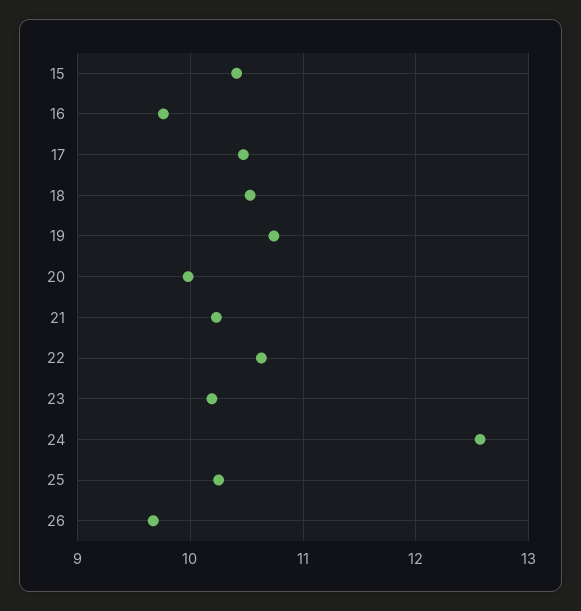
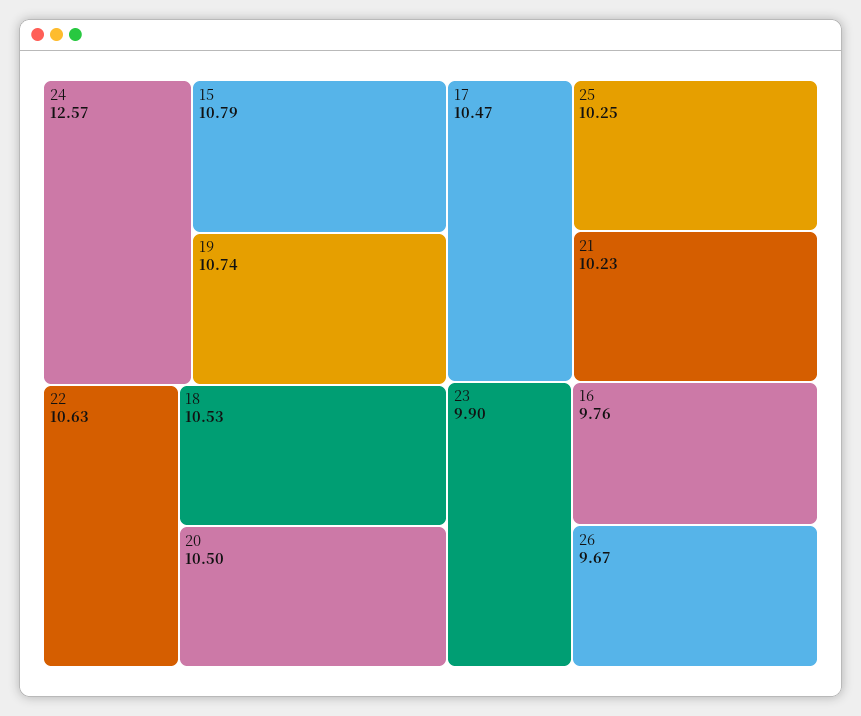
  {
-   "15": 10.4,
+   "15": 10.79,
    "16": 9.76,
    "17": 10.47,
    "18": 10.53,
    "19": 10.74,
-   "20": 10,
+   "20": 10.5,
    "21": 10.23,
    "22": 10.63,
-   "23": 10.2,
+   "23": 9.9,
    "24": 12.57,
    "25": 10.25,
    "26": 9.67
  }

